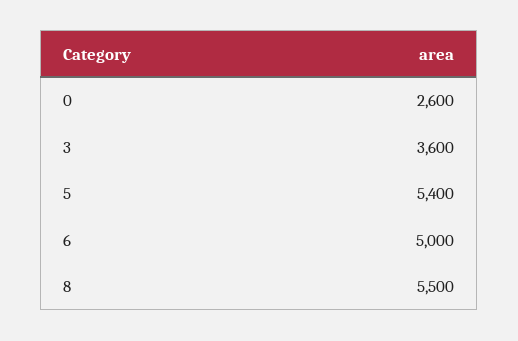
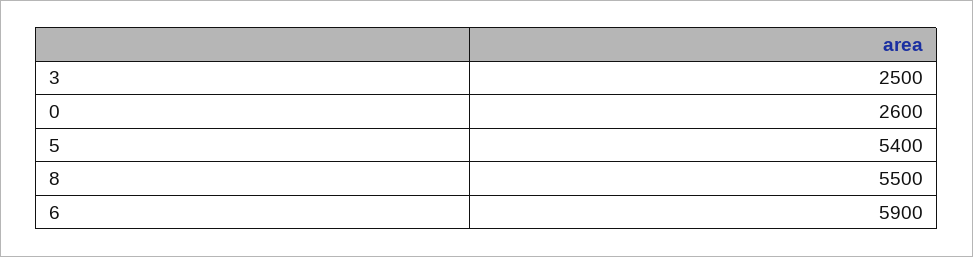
  {
    "0": 2600,
-   "3": 3600,
+   "3": 2500,
    "5": 5400,
-   "6": 5000,
+   "6": 5900,
    "8": 5500
  }

